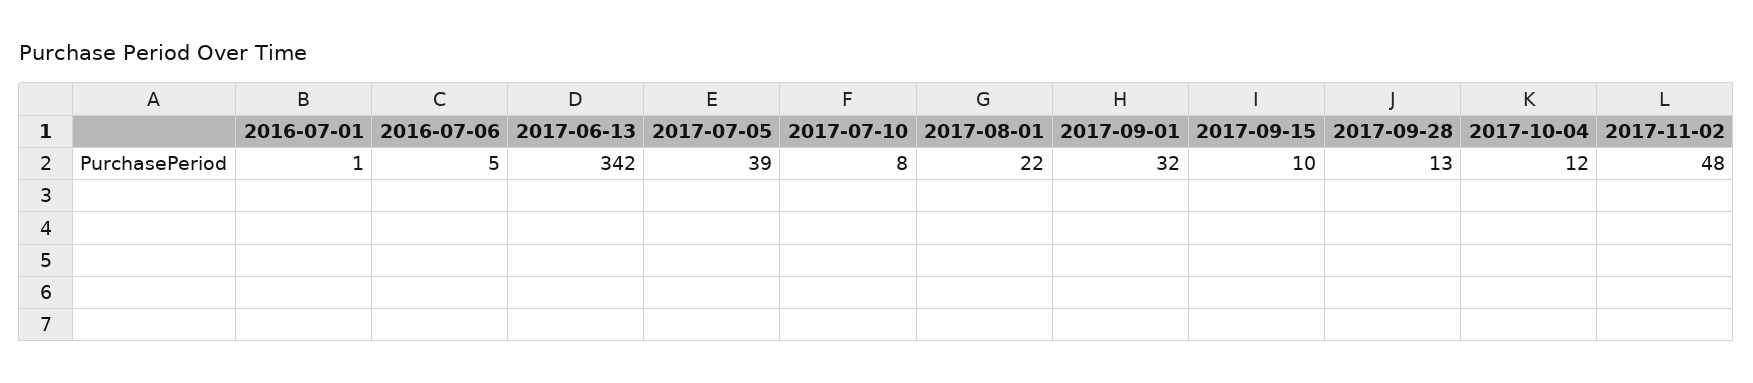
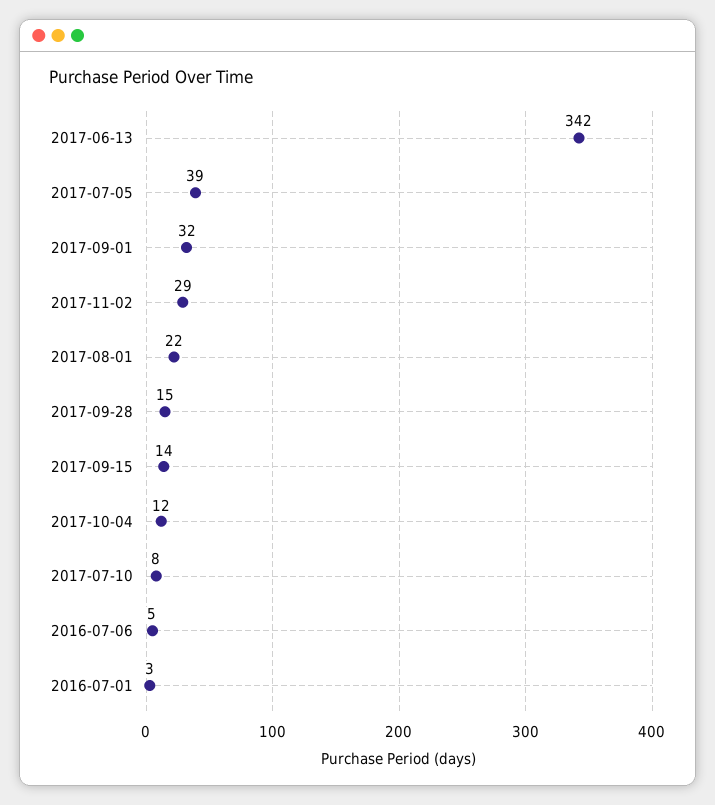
  {
-   "2016-07-01": 1,
+   "2016-07-01": 3,
    "2016-07-06": 5,
    "2017-06-13": 342,
    "2017-07-05": 39,
    "2017-07-10": 8,
    "2017-08-01": 22,
    "2017-09-01": 32,
-   "2017-09-15": 10,
+   "2017-09-15": 14,
-   "2017-09-28": 13,
+   "2017-09-28": 15,
    "2017-10-04": 12,
-   "2017-11-02": 48
+   "2017-11-02": 29
  }

